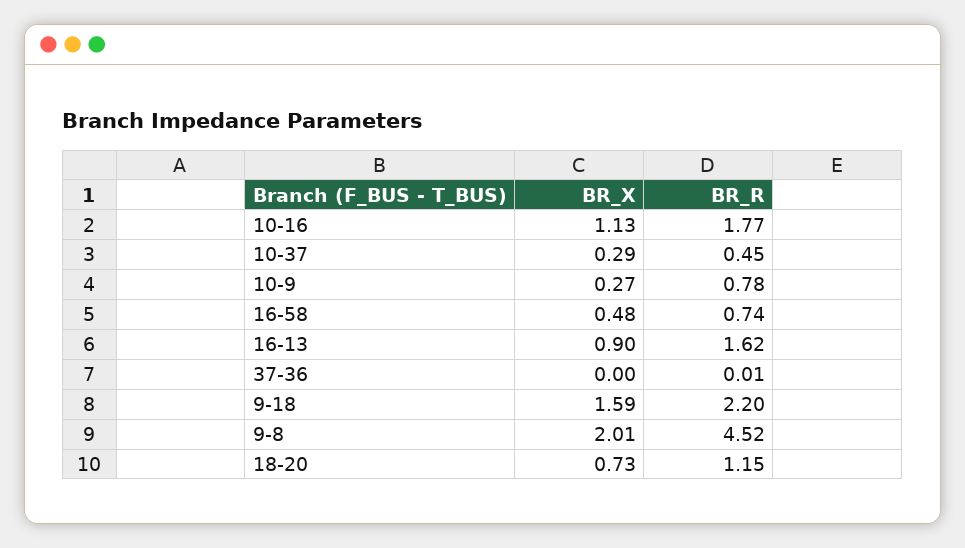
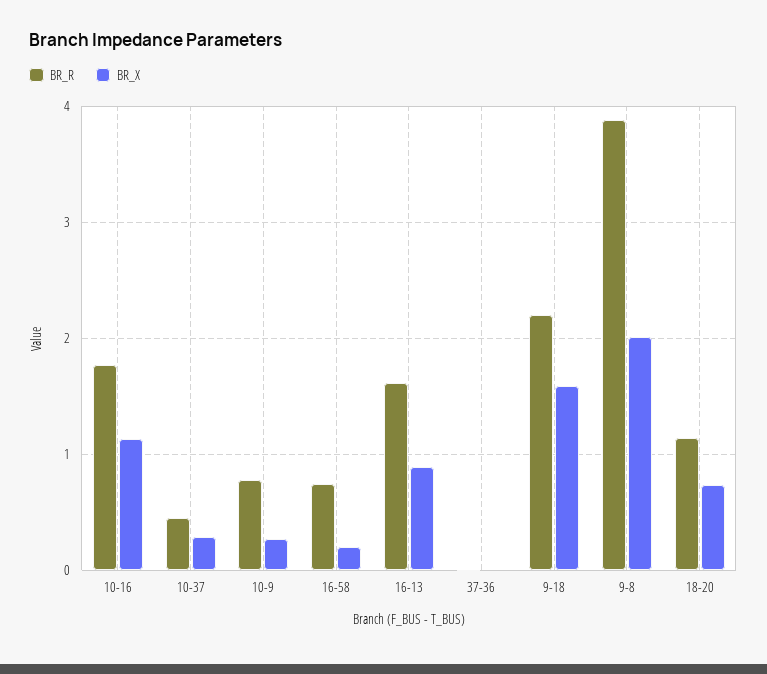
  {
    "BR_X": {
      "10-16": 1.13,
      "10-37": 0.29,
      "10-9": 0.27,
-     "16-58": 0.48,
+     "16-58": 0.2,
      "16-13": 0.9,
      "37-36": 0,
      "9-18": 1.59,
      "9-8": 2.01,
      "18-20": 0.73
    },
    "BR_R": {
      "10-16": 1.77,
      "10-37": 0.45,
      "10-9": 0.78,
      "16-58": 0.74,
      "16-13": 1.62,
      "37-36": 0.01,
      "9-18": 2.2,
-     "9-8": 4.52,
+     "9-8": 3.9,
      "18-20": 1.15
    }
  }

